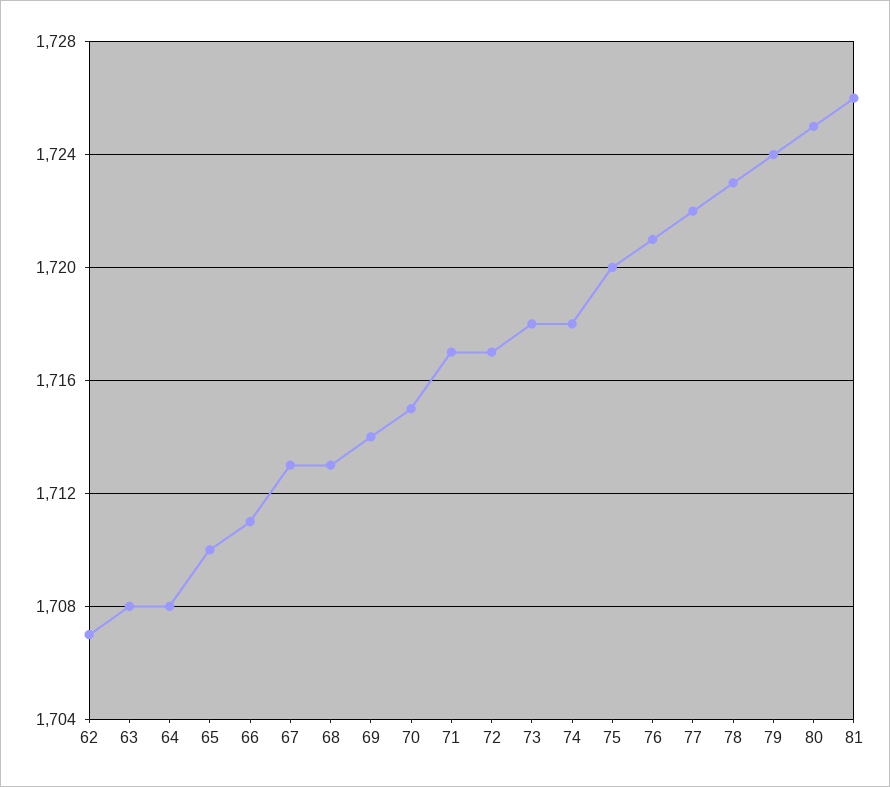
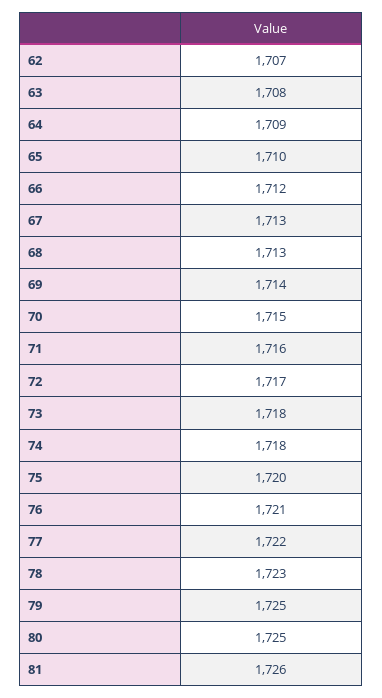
  {
    "62": 1707,
    "63": 1708,
-   "64": 1708,
+   "64": 1709,
    "65": 1710,
-   "66": 1711,
+   "66": 1712,
    "67": 1713,
    "68": 1713,
    "69": 1714,
    "70": 1715,
-   "71": 1717,
+   "71": 1716,
    "72": 1717,
    "73": 1718,
    "74": 1718,
    "75": 1720,
    "76": 1721,
    "77": 1722,
    "78": 1723,
-   "79": 1724,
+   "79": 1725,
    "80": 1725,
    "81": 1726
  }

